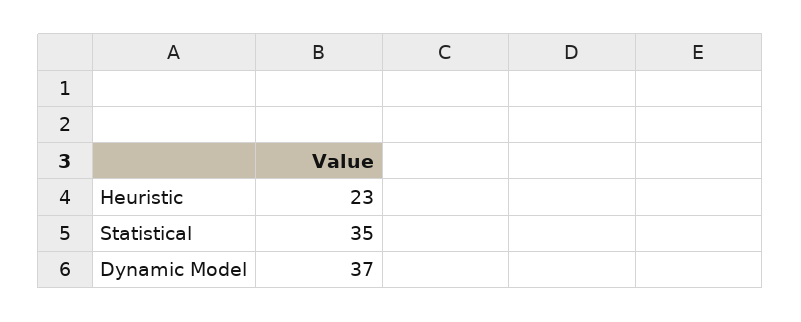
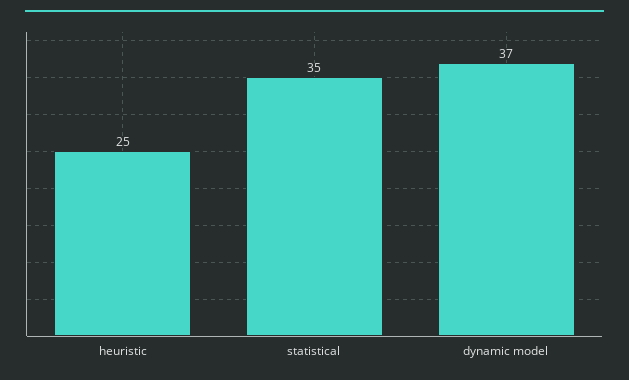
  {
-   "Heuristic": 23,
+   "Heuristic": 25,
    "Statistical": 35,
    "Dynamic Model": 37
  }

